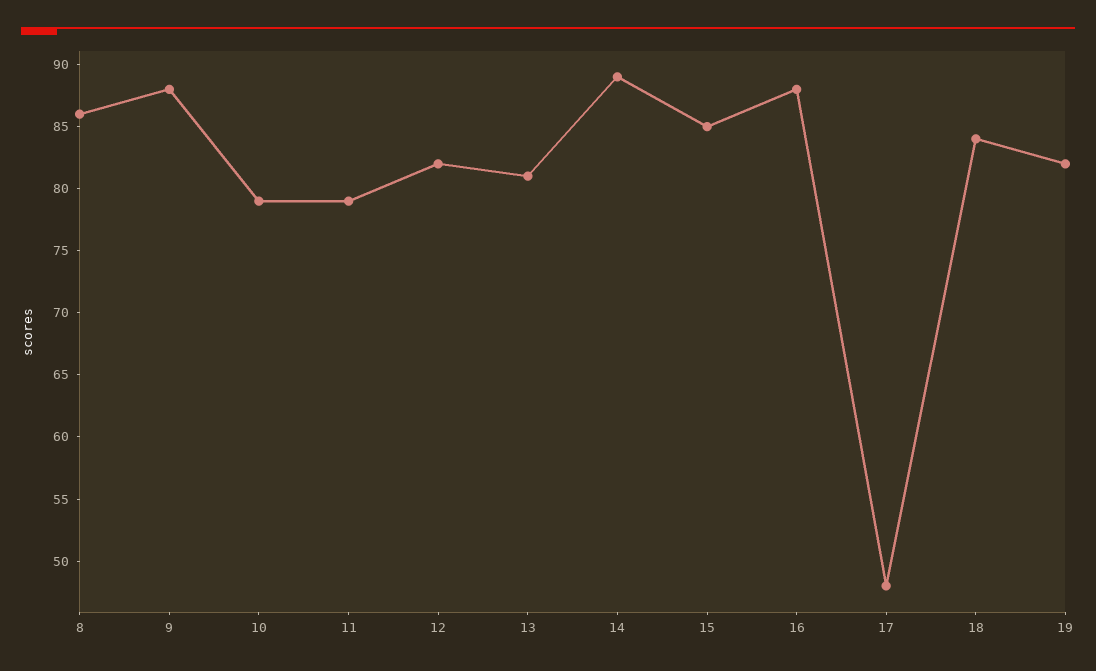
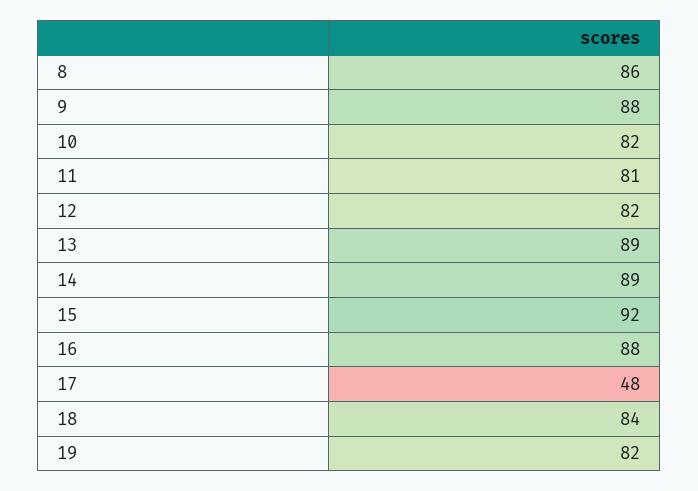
  {
    "8": 86,
    "9": 88,
-   "10": 79,
+   "10": 82,
-   "11": 79,
+   "11": 81,
    "12": 82,
-   "13": 81,
+   "13": 89,
    "14": 89,
-   "15": 85,
+   "15": 92,
    "16": 88,
    "17": 48,
    "18": 84,
    "19": 82
  }

